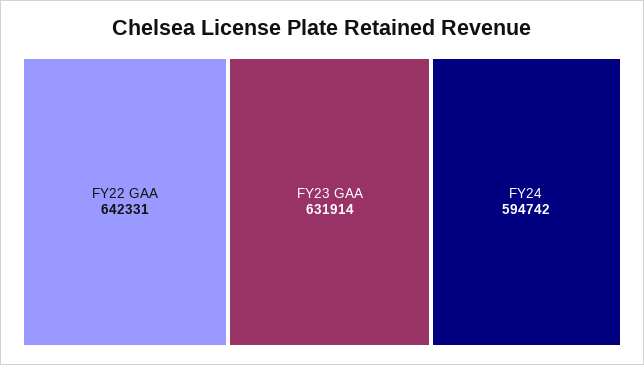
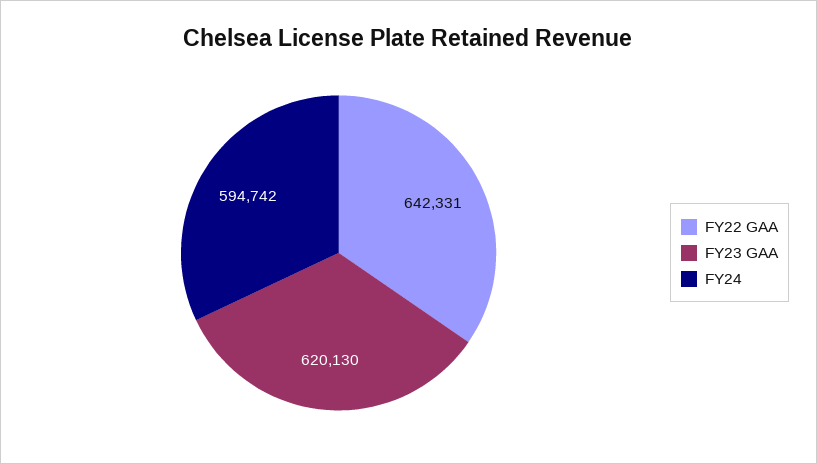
  {
    "FY22 GAA": 642331,
-   "FY23 GAA": 631914,
+   "FY23 GAA": 620130,
    "FY24": 594742
  }

